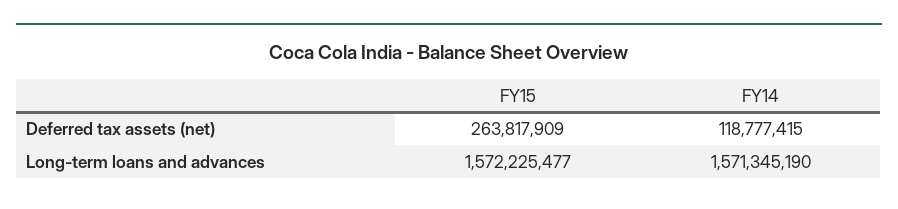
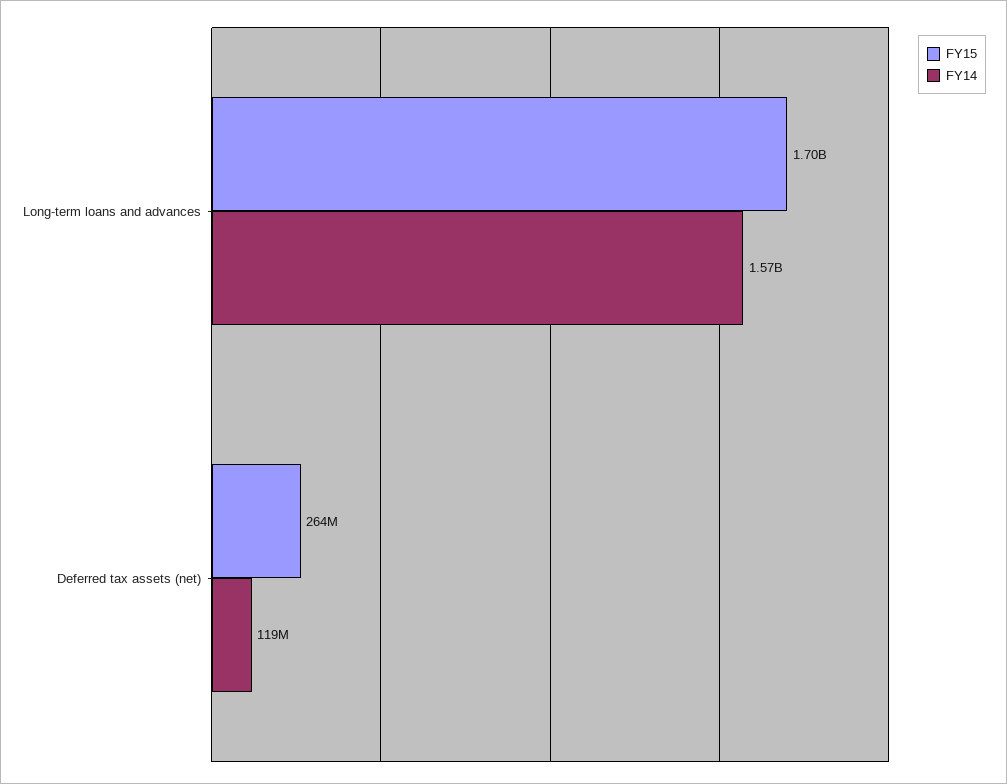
  {
    "FY15": {
      "Deferred tax assets (net)": 263817909,
-     "Long-term loans and advances": 1572225477
+     "Long-term loans and advances": 1700000000
    },
    "FY14": {
      "Deferred tax assets (net)": 118777415,
      "Long-term loans and advances": 1571345190
    }
  }

